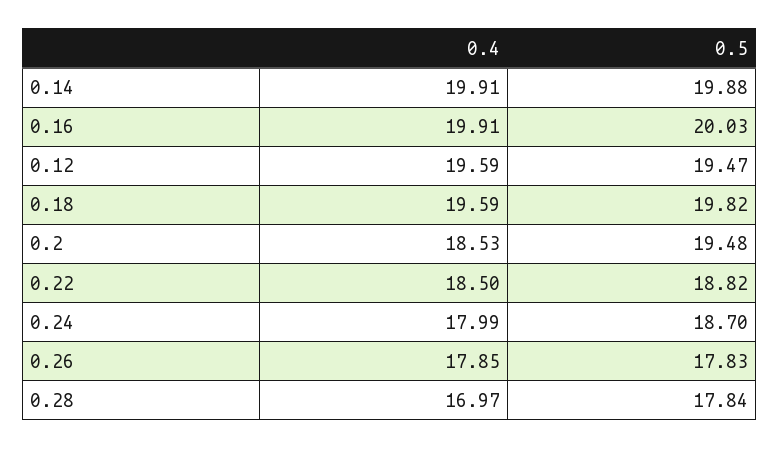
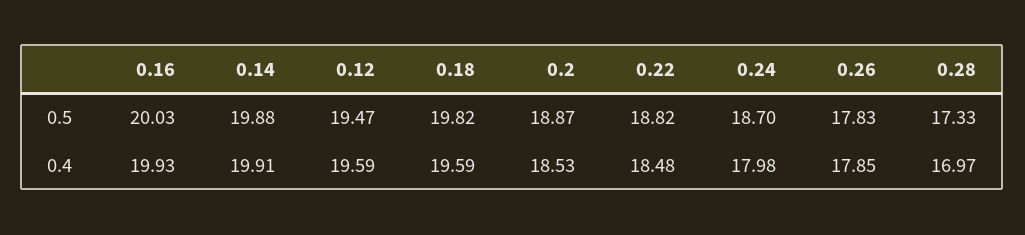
  {
    "0.4": {
      "0.14": 19.91,
-     "0.16": 19.91,
+     "0.16": 19.93,
      "0.12": 19.59,
      "0.18": 19.59,
      "0.2": 18.53,
-     "0.22": 18.5,
+     "0.22": 18.48,
-     "0.24": 17.99,
+     "0.24": 17.98,
      "0.26": 17.85,
      "0.28": 16.97
    },
    "0.5": {
      "0.14": 19.88,
      "0.16": 20.03,
      "0.12": 19.47,
      "0.18": 19.82,
-     "0.2": 19.48,
+     "0.2": 18.87,
      "0.22": 18.82,
      "0.24": 18.7,
      "0.26": 17.83,
-     "0.28": 17.84
+     "0.28": 17.33
    }
  }

